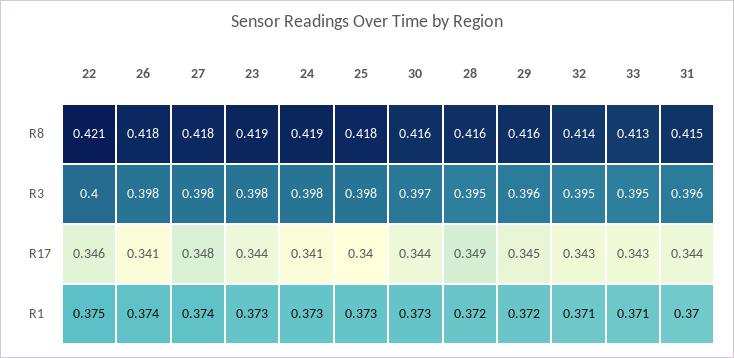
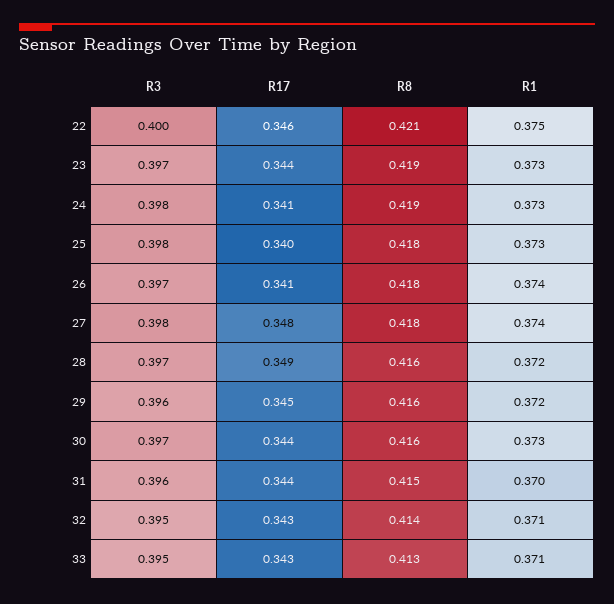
  {
    "22": {
      "R8": 0.421,
      "R3": 0.4,
      "R17": 0.346,
      "R1": 0.375
    },
    "26": {
      "R8": 0.418,
-     "R3": 0.398,
+     "R3": 0.397,
      "R17": 0.341,
      "R1": 0.374
    },
    "27": {
      "R8": 0.418,
      "R3": 0.398,
      "R17": 0.348,
      "R1": 0.374
    },
    "23": {
      "R8": 0.419,
-     "R3": 0.398,
+     "R3": 0.397,
      "R17": 0.344,
      "R1": 0.373
    },
    "24": {
      "R8": 0.419,
      "R3": 0.398,
      "R17": 0.341,
      "R1": 0.373
    },
    "25": {
      "R8": 0.418,
      "R3": 0.398,
      "R17": 0.34,
      "R1": 0.373
    },
    "30": {
      "R8": 0.416,
      "R3": 0.397,
      "R17": 0.344,
      "R1": 0.373
    },
    "28": {
      "R8": 0.416,
-     "R3": 0.395,
+     "R3": 0.397,
      "R17": 0.349,
      "R1": 0.372
    },
    "29": {
      "R8": 0.416,
      "R3": 0.396,
      "R17": 0.345,
      "R1": 0.372
    },
    "32": {
      "R8": 0.414,
      "R3": 0.395,
      "R17": 0.343,
      "R1": 0.371
    },
    "33": {
      "R8": 0.413,
      "R3": 0.395,
      "R17": 0.343,
      "R1": 0.371
    },
    "31": {
      "R8": 0.415,
      "R3": 0.396,
      "R17": 0.344,
      "R1": 0.37
    }
  }

